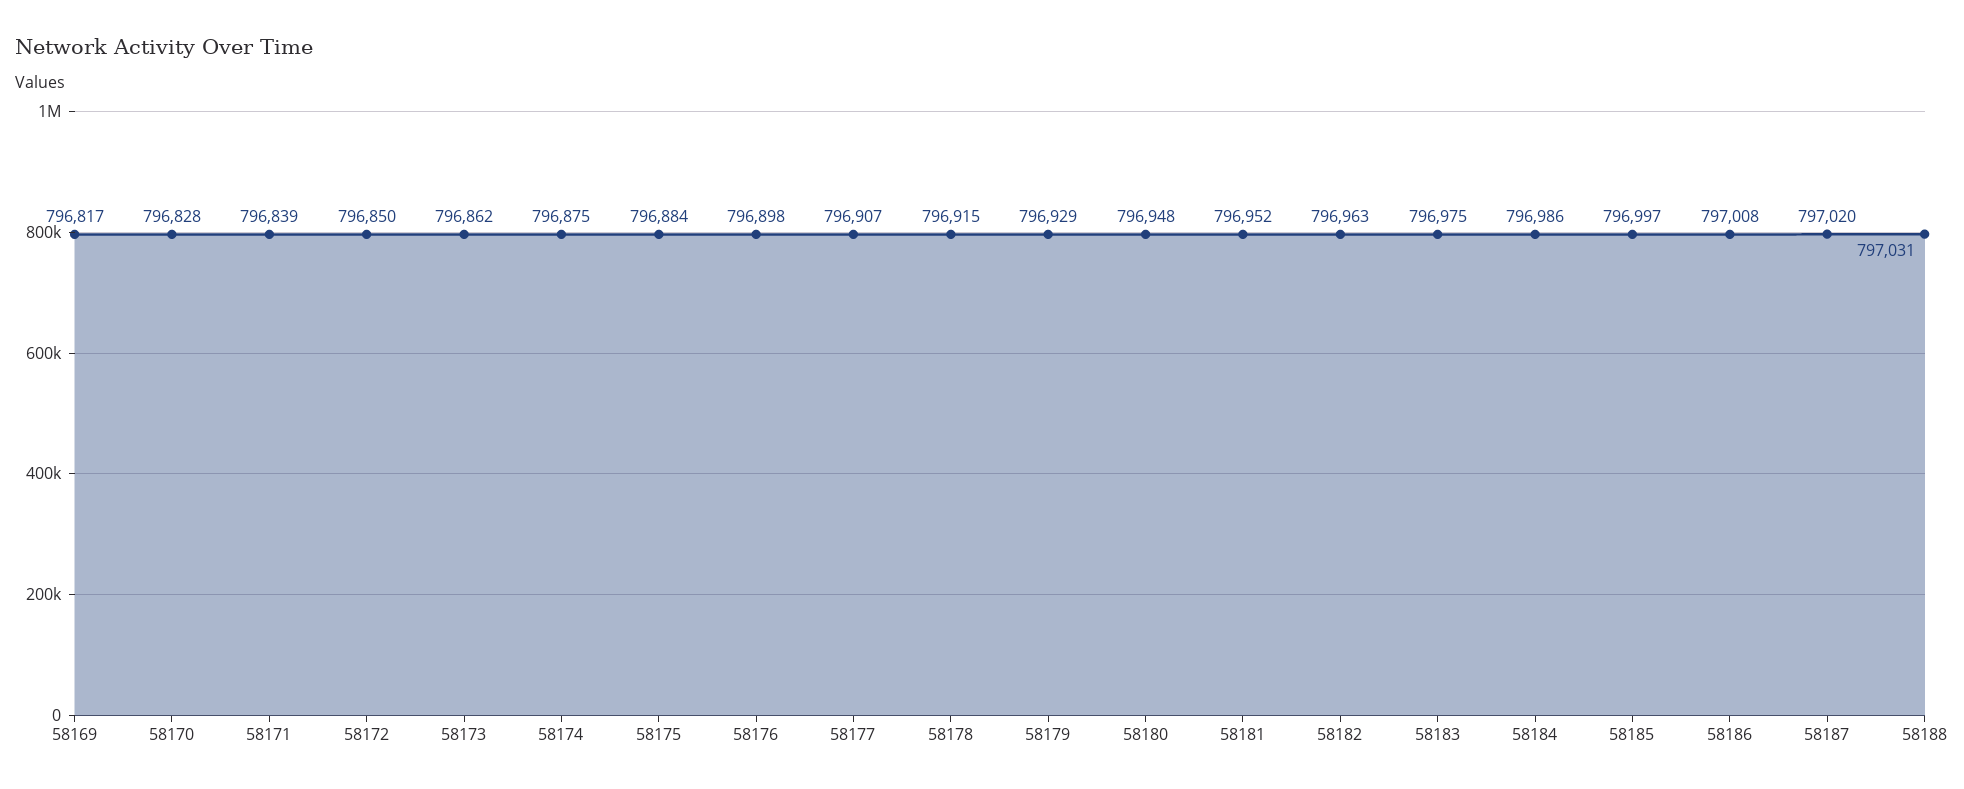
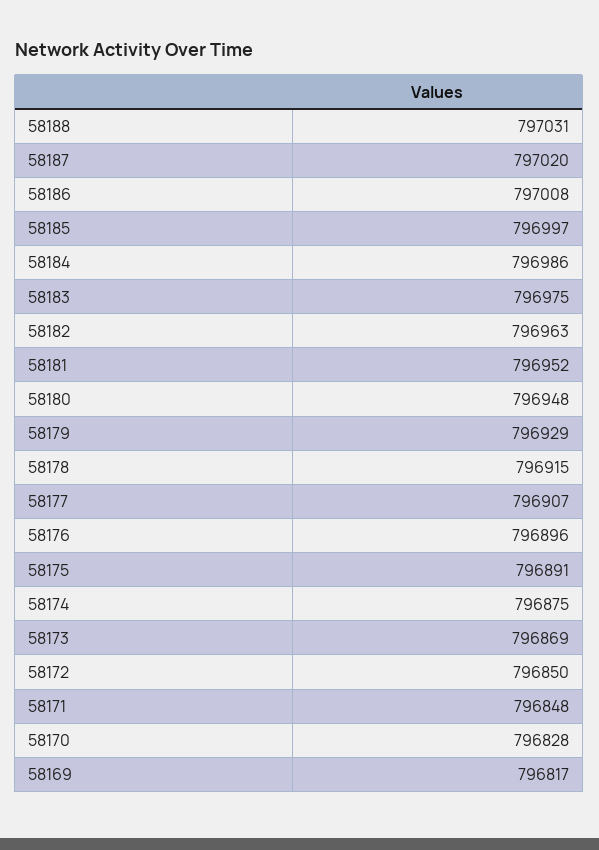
  {
    "58169": 796817,
    "58170": 796828,
-   "58171": 796839,
+   "58171": 796848,
    "58172": 796850,
-   "58173": 796862,
+   "58173": 796869,
    "58174": 796875,
-   "58175": 796884,
+   "58175": 796891,
-   "58176": 796898,
+   "58176": 796896,
    "58177": 796907,
    "58178": 796915,
    "58179": 796929,
    "58180": 796948,
    "58181": 796952,
    "58182": 796963,
    "58183": 796975,
    "58184": 796986,
    "58185": 796997,
    "58186": 797008,
    "58187": 797020,
    "58188": 797031
  }

